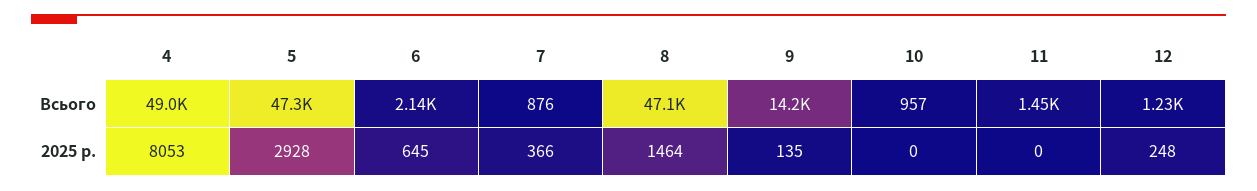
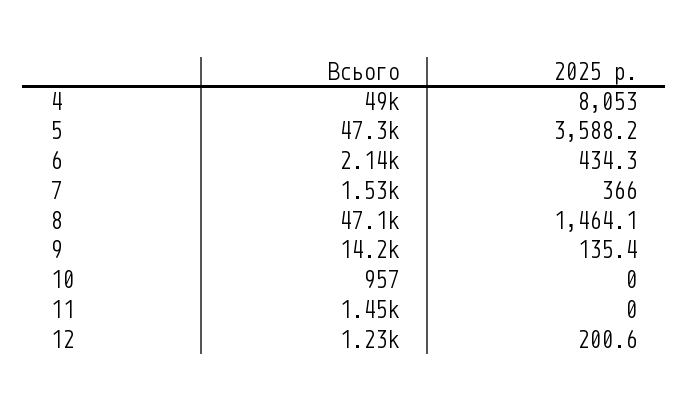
  {
    "4": {
      "Всього": 49000,
      "2025 р.": 8053
    },
    "5": {
      "Всього": 47300,
-     "2025 р.": 2928
+     "2025 р.": 3588.2
    },
    "6": {
      "Всього": 2140,
-     "2025 р.": 645
+     "2025 р.": 434.3
    },
    "7": {
-     "Всього": 876,
+     "Всього": 1530,
      "2025 р.": 366
    },
    "8": {
      "Всього": 47100,
      "2025 р.": 1464.1
    },
    "9": {
      "Всього": 14200,
      "2025 р.": 135.4
    },
    "10": {
      "Всього": 957,
      "2025 р.": 0
    },
    "11": {
      "Всього": 1450,
      "2025 р.": 0
    },
    "12": {
      "Всього": 1230,
-     "2025 р.": 248
+     "2025 р.": 200.6
    }
  }

